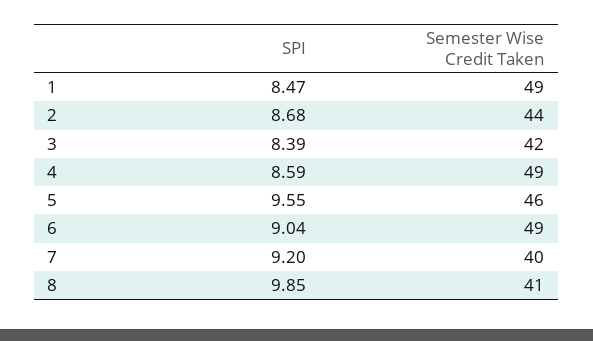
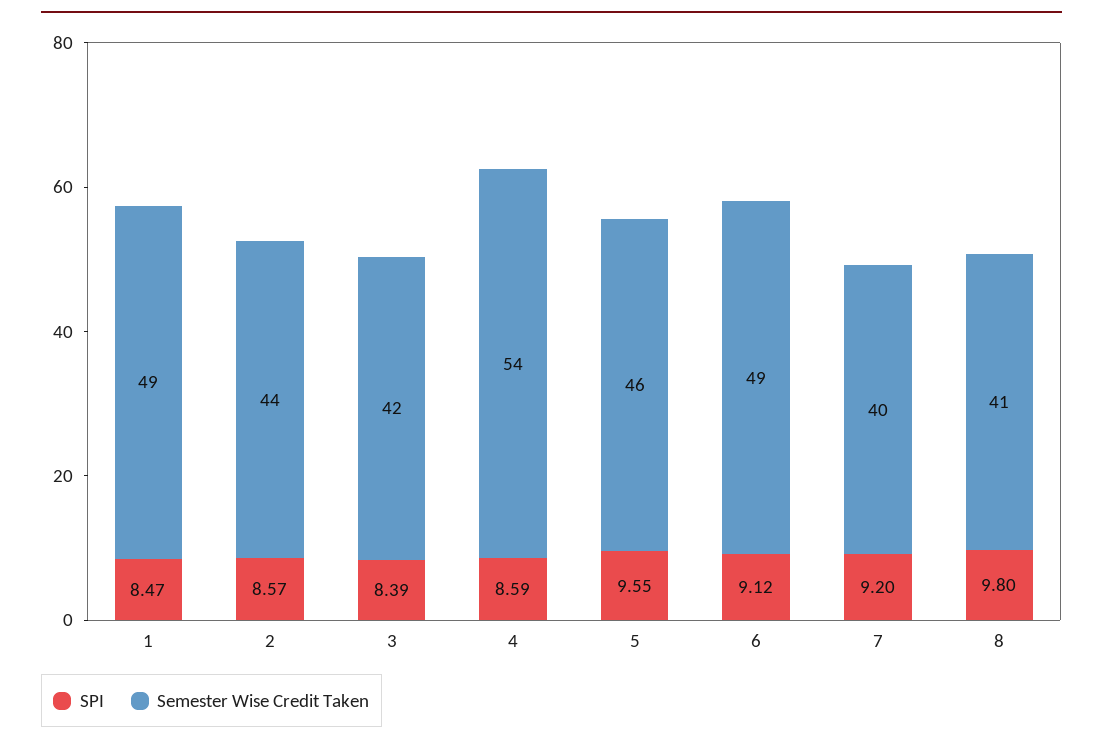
  {
    "SPI": {
      "1": 8.47,
-     "2": 8.68,
+     "2": 8.57,
      "3": 8.39,
      "4": 8.59,
      "5": 9.55,
-     "6": 9.04,
+     "6": 9.12,
      "7": 9.2,
-     "8": 9.85
+     "8": 9.8
    },
    "Semester Wise Credit Taken": {
      "1": 49,
      "2": 44,
      "3": 42,
-     "4": 49,
+     "4": 54,
      "5": 46,
      "6": 49,
      "7": 40,
      "8": 41
    }
  }

